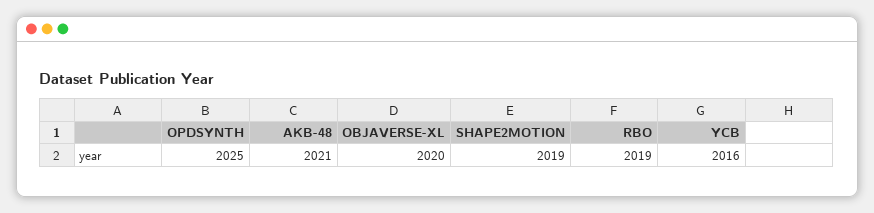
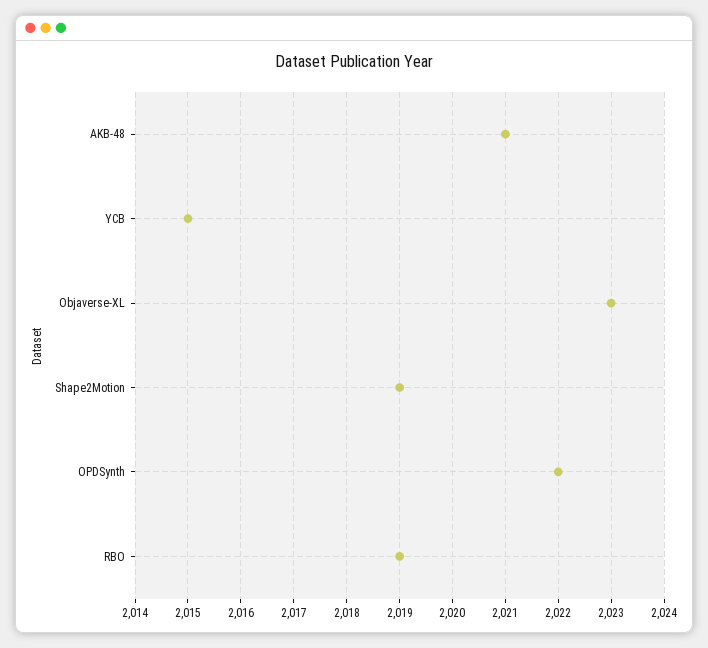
  {
-   "OPDSYNTH": 2025,
+   "OPDSYNTH": 2022,
    "AKB-48": 2021,
-   "OBJAVERSE-XL": 2020,
+   "OBJAVERSE-XL": 2023,
    "SHAPE2MOTION": 2019,
    "RBO": 2019,
-   "YCB": 2016
+   "YCB": 2015
  }

